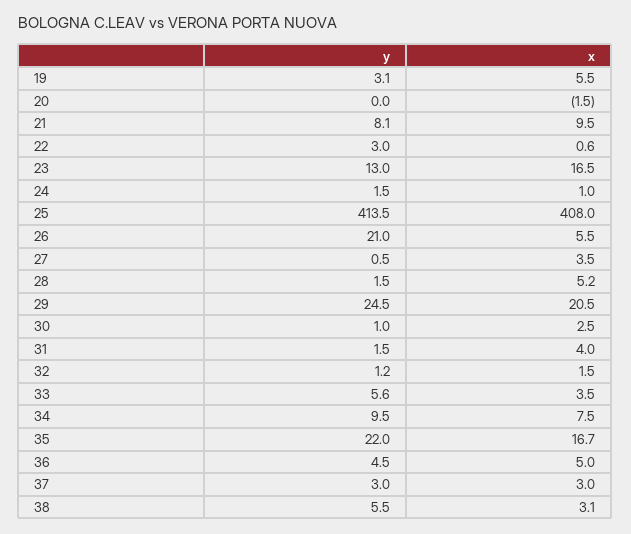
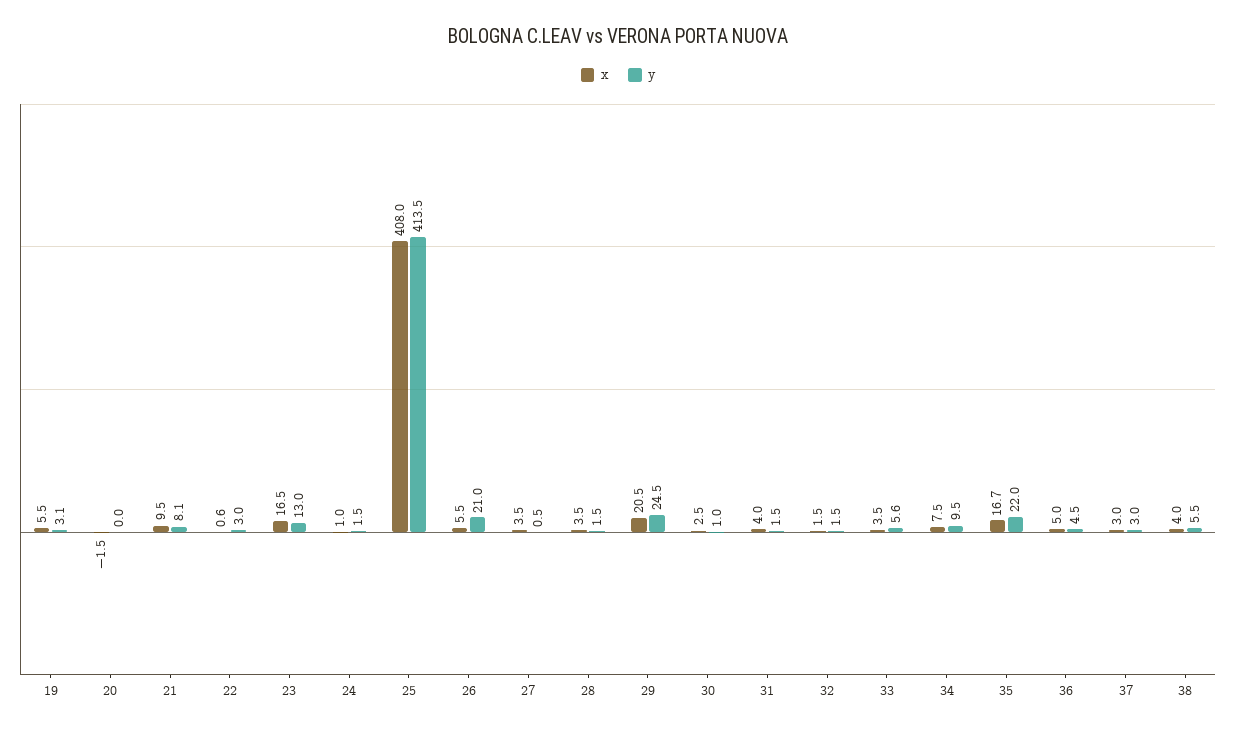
  {
    "y": {
      "19": 3.1,
      "20": 0,
      "21": 8.1,
      "22": 3,
      "23": 13,
      "24": 1.5,
      "25": 413.5,
      "26": 21,
      "27": 0.5,
      "28": 1.5,
      "29": 24.5,
      "30": 1,
      "31": 1.5,
-     "32": 1.2,
+     "32": 1.5,
      "33": 5.6,
      "34": 9.5,
      "35": 22,
      "36": 4.5,
      "37": 3,
      "38": 5.5
    },
    "x": {
      "19": 5.5,
      "20": -1.5,
      "21": 9.5,
      "22": 0.6,
      "23": 16.5,
      "24": 1,
      "25": 408,
      "26": 5.5,
      "27": 3.5,
-     "28": 5.2,
+     "28": 3.5,
      "29": 20.5,
      "30": 2.5,
      "31": 4,
      "32": 1.5,
      "33": 3.5,
      "34": 7.5,
      "35": 16.7,
      "36": 5,
      "37": 3,
-     "38": 3.1
+     "38": 4
    }
  }

